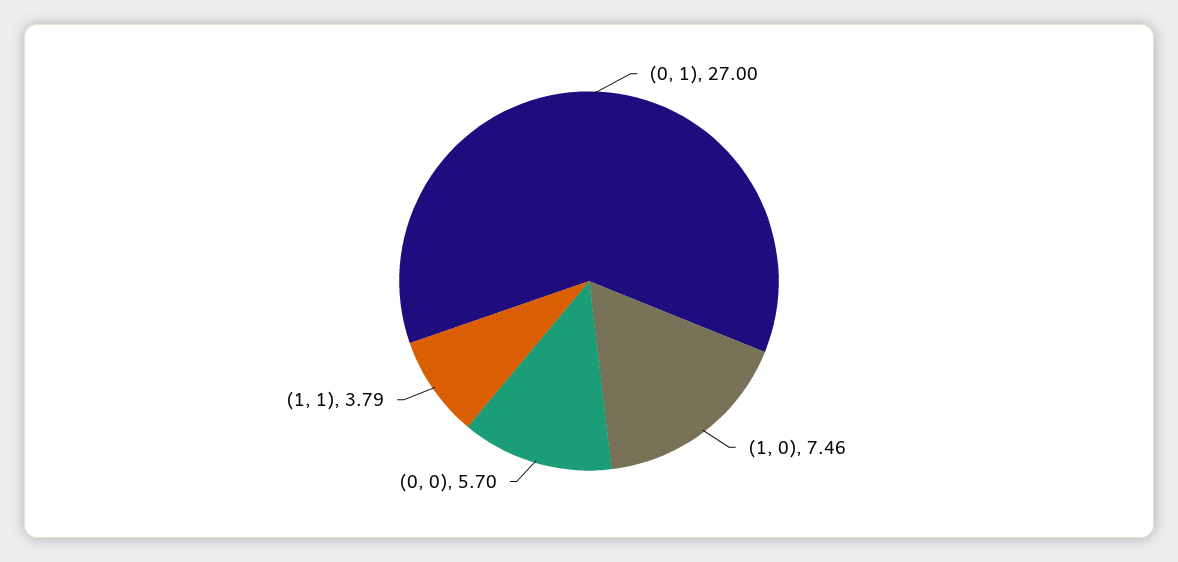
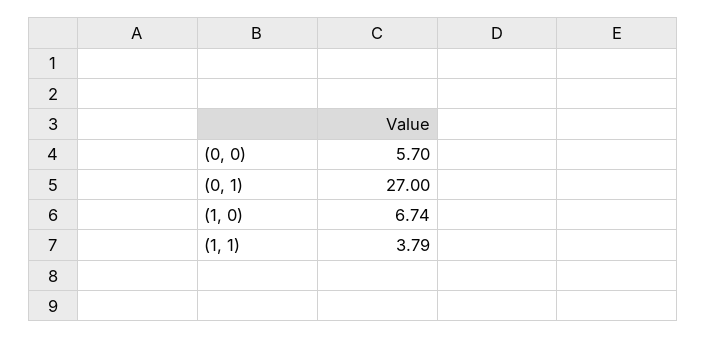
  {
    "(0, 1)": 27,
-   "(1, 0)": 7.46,
+   "(1, 0)": 6.74,
    "(0, 0)": 5.7,
    "(1, 1)": 3.79
  }

